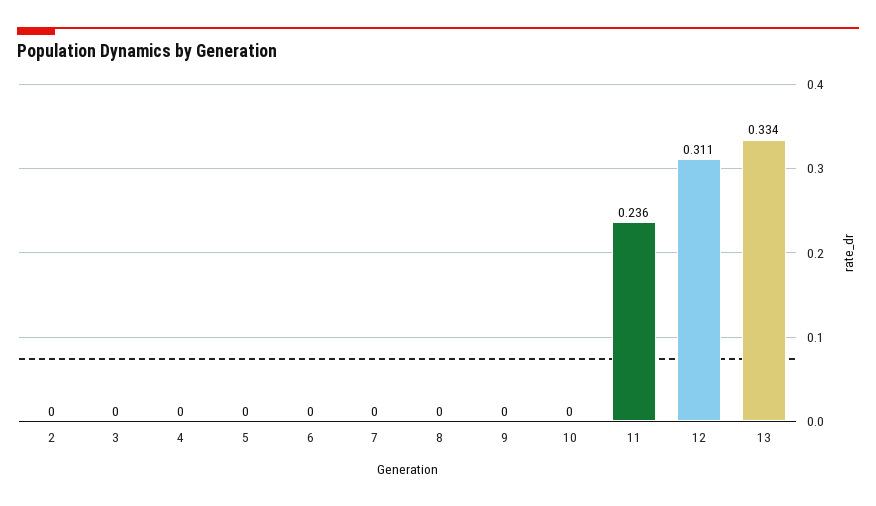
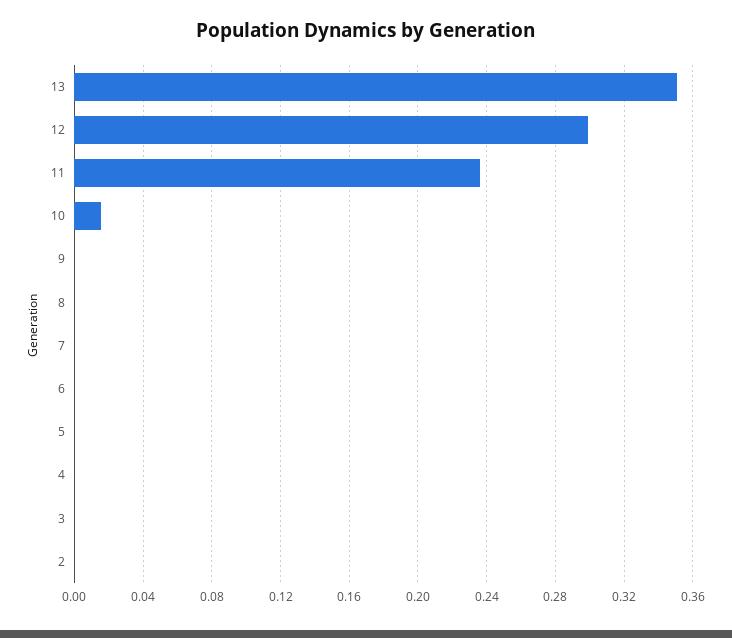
  {
    "2": 0,
    "3": 0,
    "4": 0,
    "5": 0,
    "6": 0,
    "7": 0,
    "8": 0,
    "9": 0,
-   "10": 0,
+   "10": 0.015,
    "11": 0.236,
-   "12": 0.311,
+   "12": 0.3,
-   "13": 0.334
+   "13": 0.35
  }

